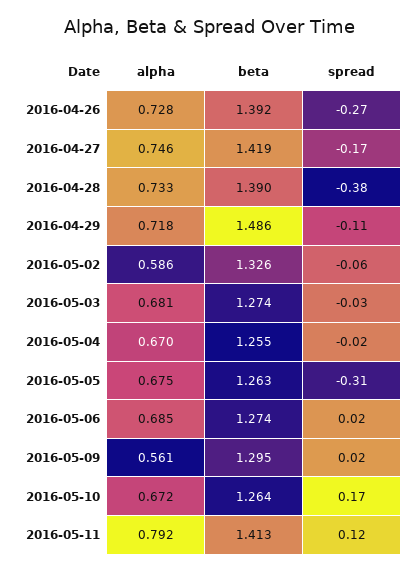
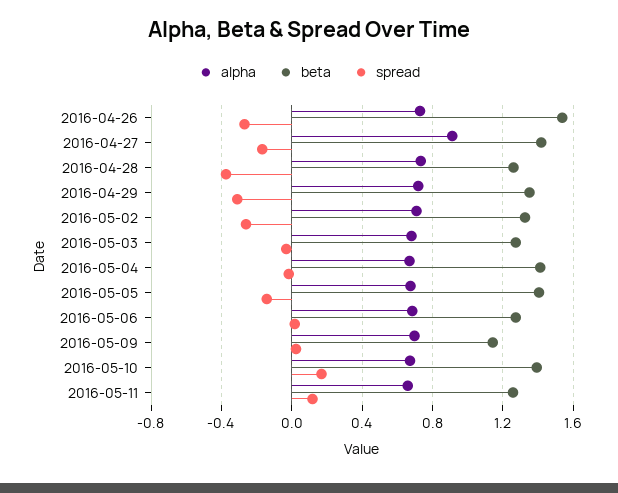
  {
    "alpha": {
      "2016-04-26": 0.728,
-     "2016-04-27": 0.746,
+     "2016-04-27": 0.9,
      "2016-04-28": 0.733,
      "2016-04-29": 0.718,
-     "2016-05-02": 0.586,
+     "2016-05-02": 0.7,
      "2016-05-03": 0.681,
      "2016-05-04": 0.67,
      "2016-05-05": 0.675,
      "2016-05-06": 0.685,
-     "2016-05-09": 0.561,
+     "2016-05-09": 0.7,
      "2016-05-10": 0.672,
-     "2016-05-11": 0.792
+     "2016-05-11": 0.65
    },
    "beta": {
-     "2016-04-26": 1.392,
+     "2016-04-26": 1.55,
      "2016-04-27": 1.419,
-     "2016-04-28": 1.39,
+     "2016-04-28": 1.25,
-     "2016-04-29": 1.486,
+     "2016-04-29": 1.35,
      "2016-05-02": 1.326,
      "2016-05-03": 1.274,
-     "2016-05-04": 1.255,
+     "2016-05-04": 1.4,
-     "2016-05-05": 1.263,
+     "2016-05-05": 1.4,
      "2016-05-06": 1.274,
-     "2016-05-09": 1.295,
+     "2016-05-09": 1.15,
-     "2016-05-10": 1.264,
+     "2016-05-10": 1.4,
-     "2016-05-11": 1.413
+     "2016-05-11": 1.25
    },
    "spread": {
      "2016-04-26": -0.27,
      "2016-04-27": -0.17,
      "2016-04-28": -0.38,
-     "2016-04-29": -0.11,
+     "2016-04-29": -0.3,
-     "2016-05-02": -0.06,
+     "2016-05-02": -0.25,
      "2016-05-03": -0.03,
      "2016-05-04": -0.02,
-     "2016-05-05": -0.31,
+     "2016-05-05": -0.15,
      "2016-05-06": 0.02,
      "2016-05-09": 0.02,
      "2016-05-10": 0.17,
      "2016-05-11": 0.12
    }
  }

